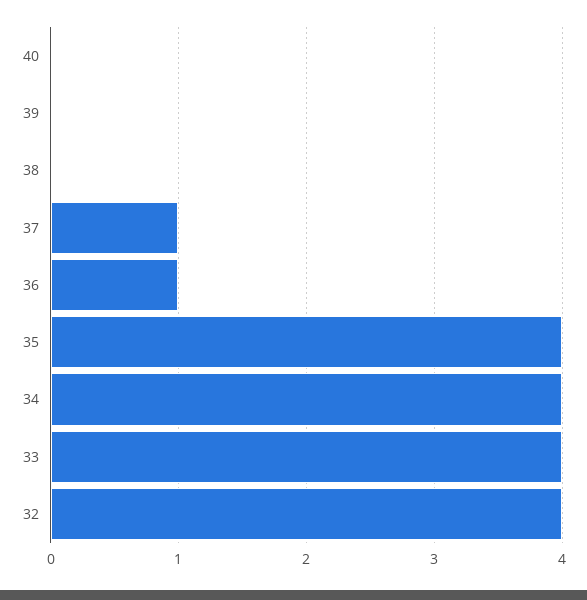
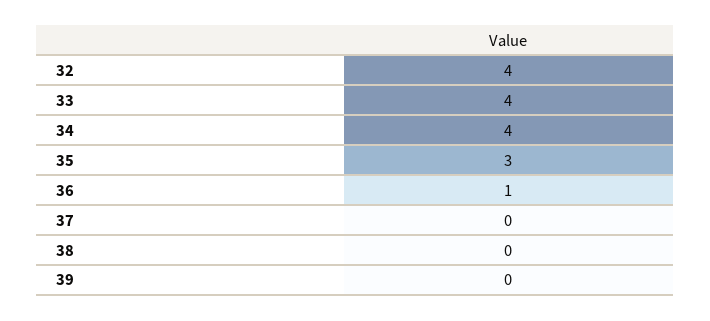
  {
-   "40": 0,
    "39": 0,
    "38": 0,
-   "37": 1,
+   "37": 0,
    "36": 1,
-   "35": 4,
+   "35": 3,
    "34": 4,
    "33": 4,
    "32": 4
  }

